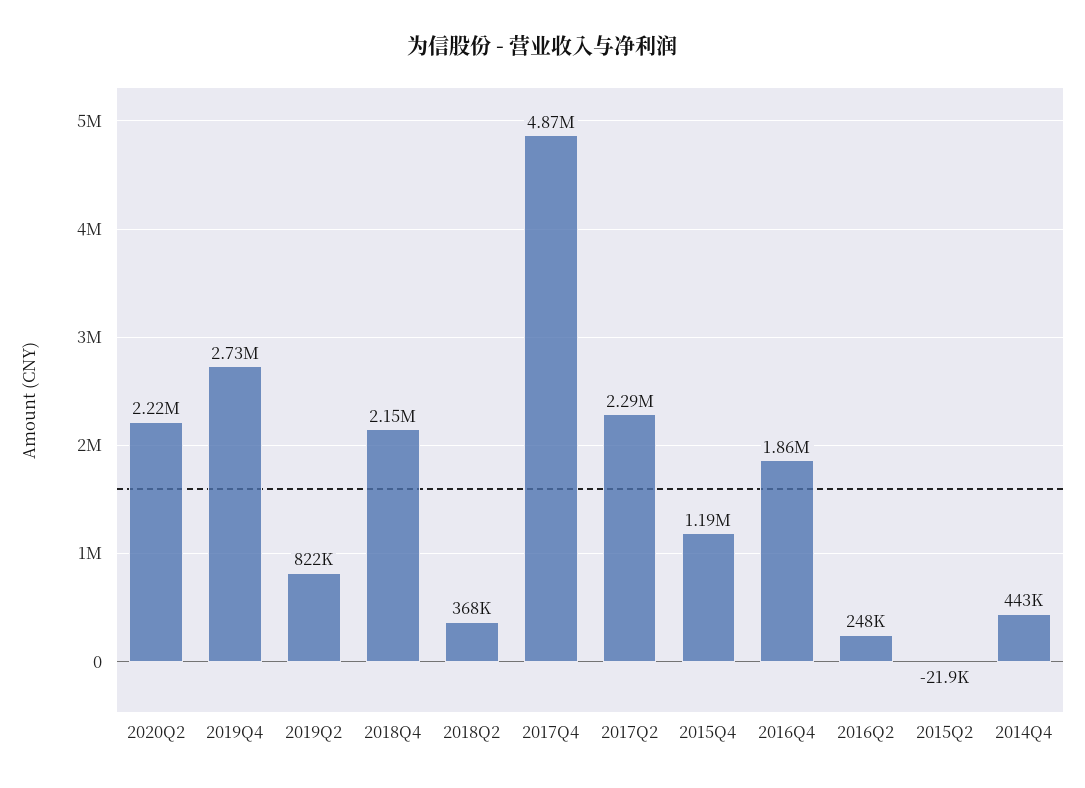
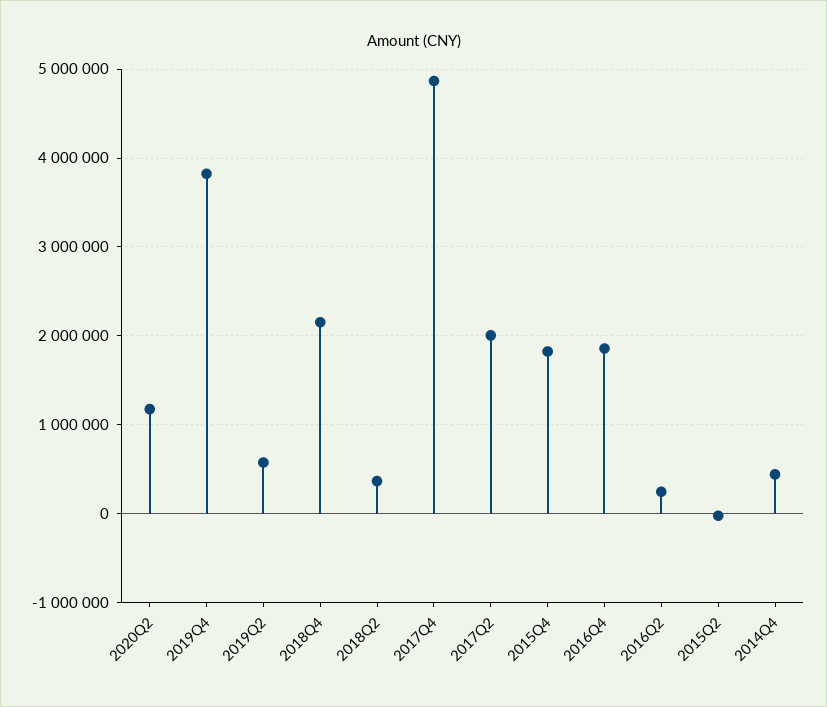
  {
-   "2020Q2": 2220000,
+   "2020Q2": 1200000,
-   "2019Q4": 2730000,
+   "2019Q4": 3800000,
-   "2019Q2": 822000,
+   "2019Q2": 600000,
    "2018Q4": 2150000,
    "2018Q2": 368000,
    "2017Q4": 4870000,
-   "2017Q2": 2290000,
+   "2017Q2": 2000000,
-   "2015Q4": 1190000,
+   "2015Q4": 1800000,
    "2016Q4": 1860000,
    "2016Q2": 248000,
    "2015Q2": -21900,
    "2014Q4": 443000
  }

